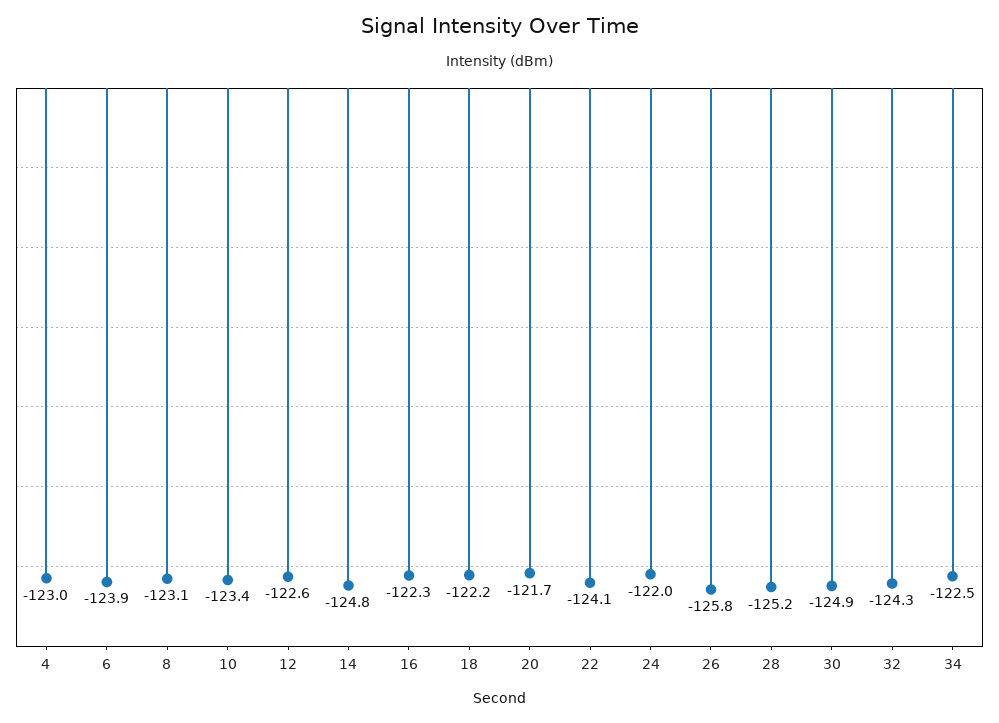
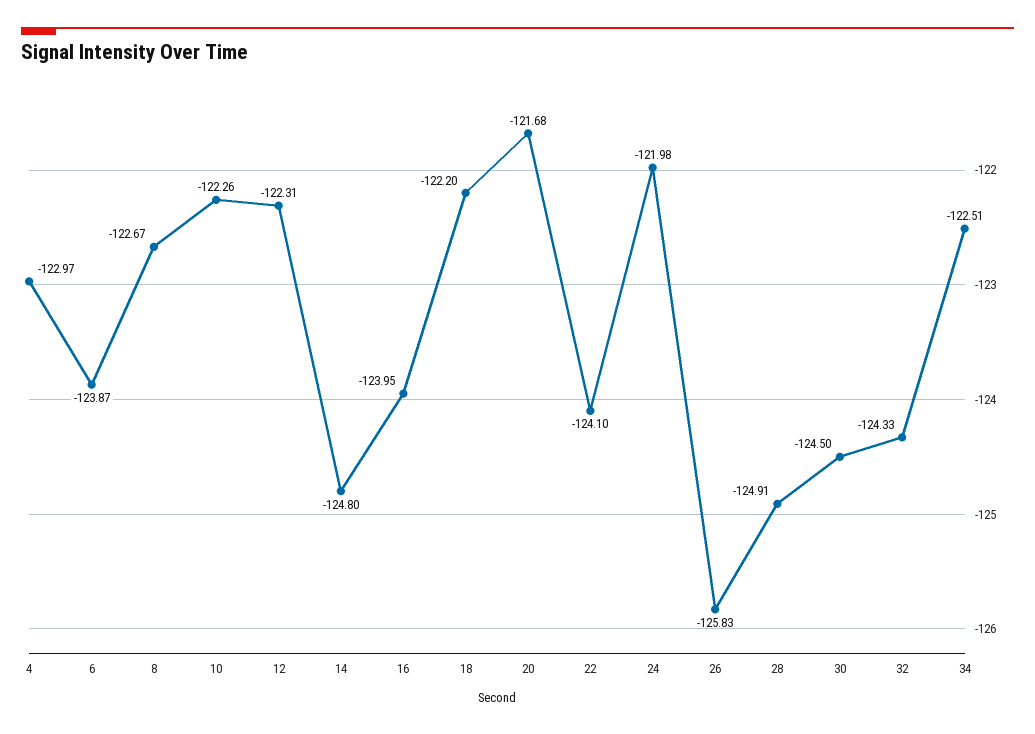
  {
    "4": -122.97,
    "6": -123.87,
-   "8": -123.1,
+   "8": -122.67,
-   "10": -123.4,
+   "10": -122.26,
-   "12": -122.6,
+   "12": -122.31,
    "14": -124.8,
-   "16": -122.3,
+   "16": -123.95,
    "18": -122.2,
    "20": -121.68,
    "22": -124.1,
    "24": -121.98,
    "26": -125.83,
-   "28": -125.2,
+   "28": -124.91,
-   "30": -124.9,
+   "30": -124.5,
    "32": -124.33,
    "34": -122.51
  }

